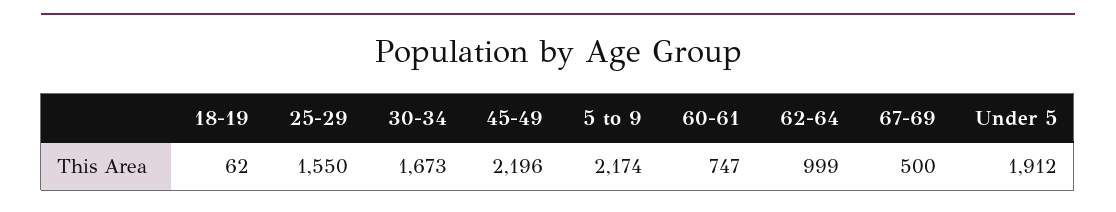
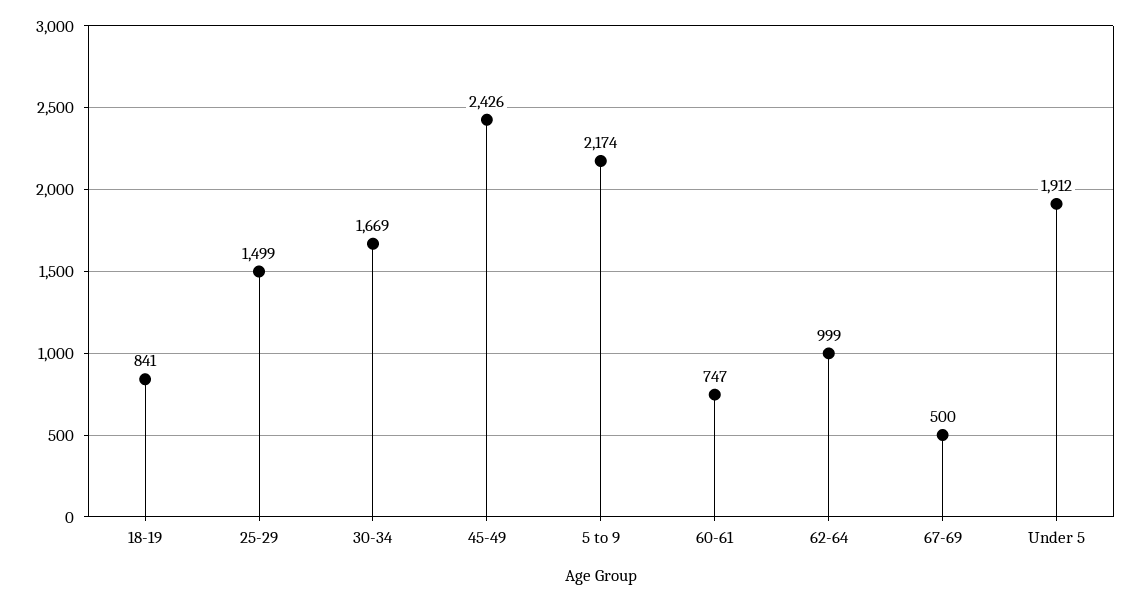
  {
-   "18-19": 62,
+   "18-19": 841,
-   "25-29": 1550,
+   "25-29": 1499,
-   "30-34": 1673,
+   "30-34": 1669,
-   "45-49": 2196,
+   "45-49": 2426,
    "5 to 9": 2174,
    "60-61": 747,
    "62-64": 999,
    "67-69": 500,
    "Under 5": 1912
  }

